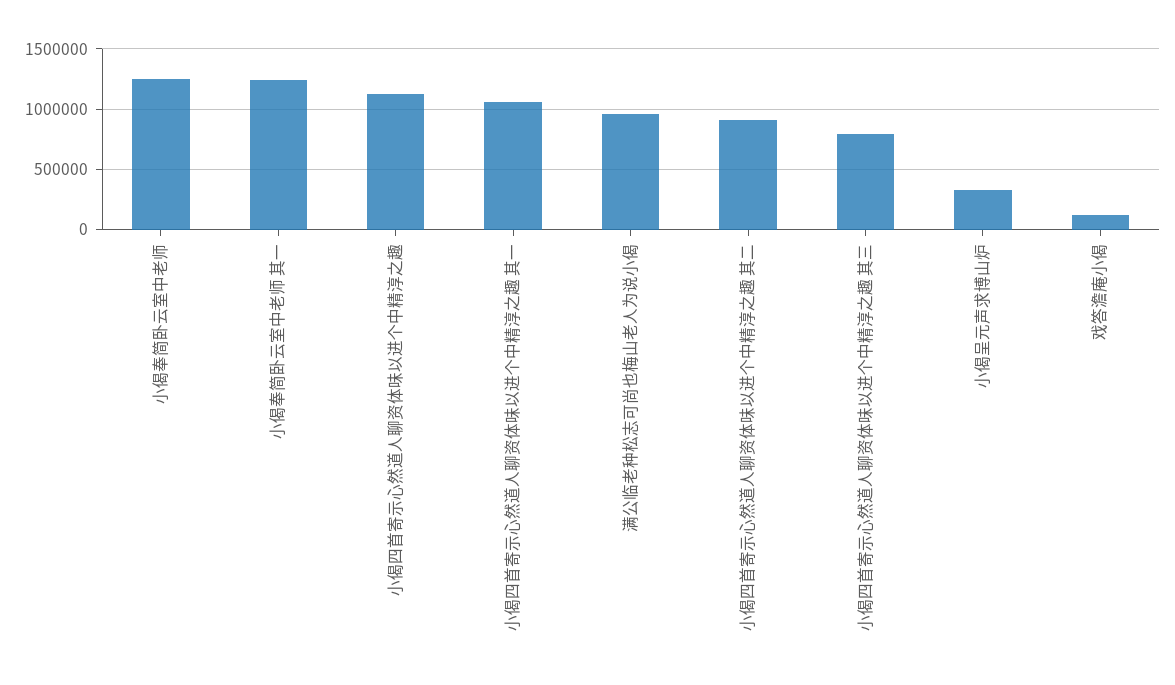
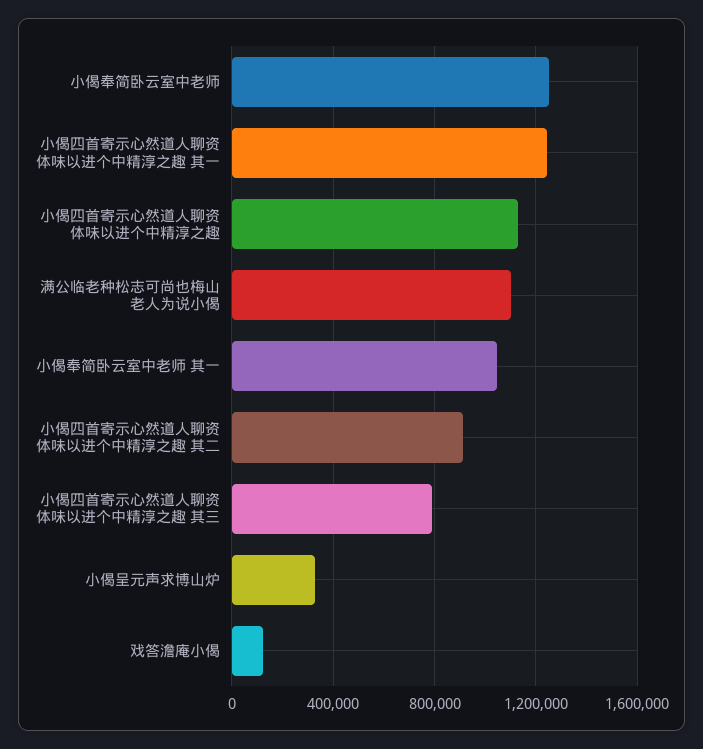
  {
    "小偈奉简卧云室中老师": 1250000,
-   "小偈奉简卧云室中老师 其一": 1250000,
+   "小偈奉简卧云室中老师 其一": 1050000,
    "小偈四首寄示心然道人聊资体味以进个中精淳之趣": 1150000,
-   "小偈四首寄示心然道人聊资体味以进个中精淳之趣 其一": 1050000,
+   "小偈四首寄示心然道人聊资体味以进个中精淳之趣 其一": 1250000,
-   "满公临老种松志可尚也梅山老人为说小偈": 950000,
+   "满公临老种松志可尚也梅山老人为说小偈": 1100000,
    "小偈四首寄示心然道人聊资体味以进个中精淳之趣 其二": 900000,
    "小偈四首寄示心然道人聊资体味以进个中精淳之趣 其三": 800000,
    "小偈呈元声求博山炉": 350000,
    "戏答澹庵小偈": 100000
  }

